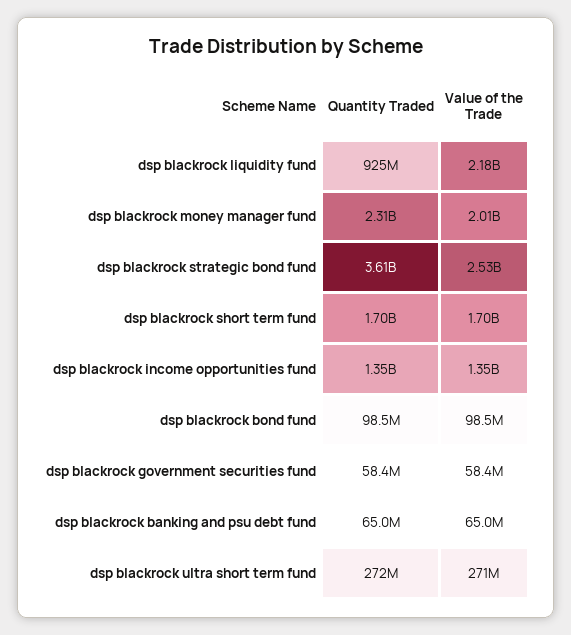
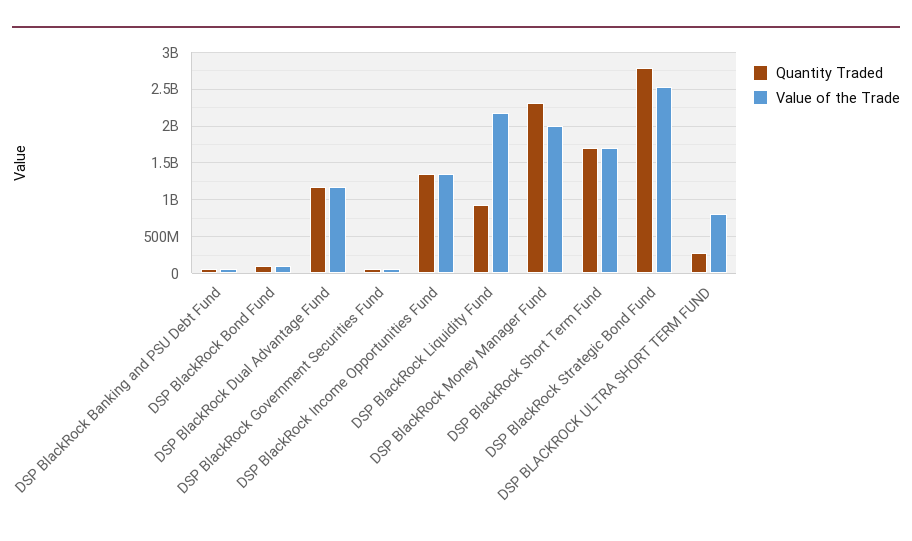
  {
    "Quantity Traded": {
      "dsp blackrock liquidity fund": 925000000,
      "dsp blackrock money manager fund": 2310000000,
-     "dsp blackrock strategic bond fund": 3610000000,
+     "dsp blackrock strategic bond fund": 2800000000,
      "dsp blackrock short term fund": 1700000000,
      "dsp blackrock income opportunities fund": 1350000000,
      "dsp blackrock bond fund": 98500000,
      "dsp blackrock government securities fund": 58400000,
      "dsp blackrock banking and psu debt fund": 65000000,
-     "dsp blackrock ultra short term fund": 272000000
+     "dsp blackrock ultra short term fund": 272000000,
+     "DSP BlackRock Dual Advantage Fund": 1200000000
    },
    "Value of the Trade": {
      "dsp blackrock liquidity fund": 2180000000,
      "dsp blackrock money manager fund": 2010000000,
      "dsp blackrock strategic bond fund": 2530000000,
      "dsp blackrock short term fund": 1700000000,
      "dsp blackrock income opportunities fund": 1350000000,
      "dsp blackrock bond fund": 98500000,
      "dsp blackrock government securities fund": 58400000,
      "dsp blackrock banking and psu debt fund": 65000000,
-     "dsp blackrock ultra short term fund": 271000000
+     "dsp blackrock ultra short term fund": 800000000,
+     "DSP BlackRock Dual Advantage Fund": 1200000000
    }
  }

